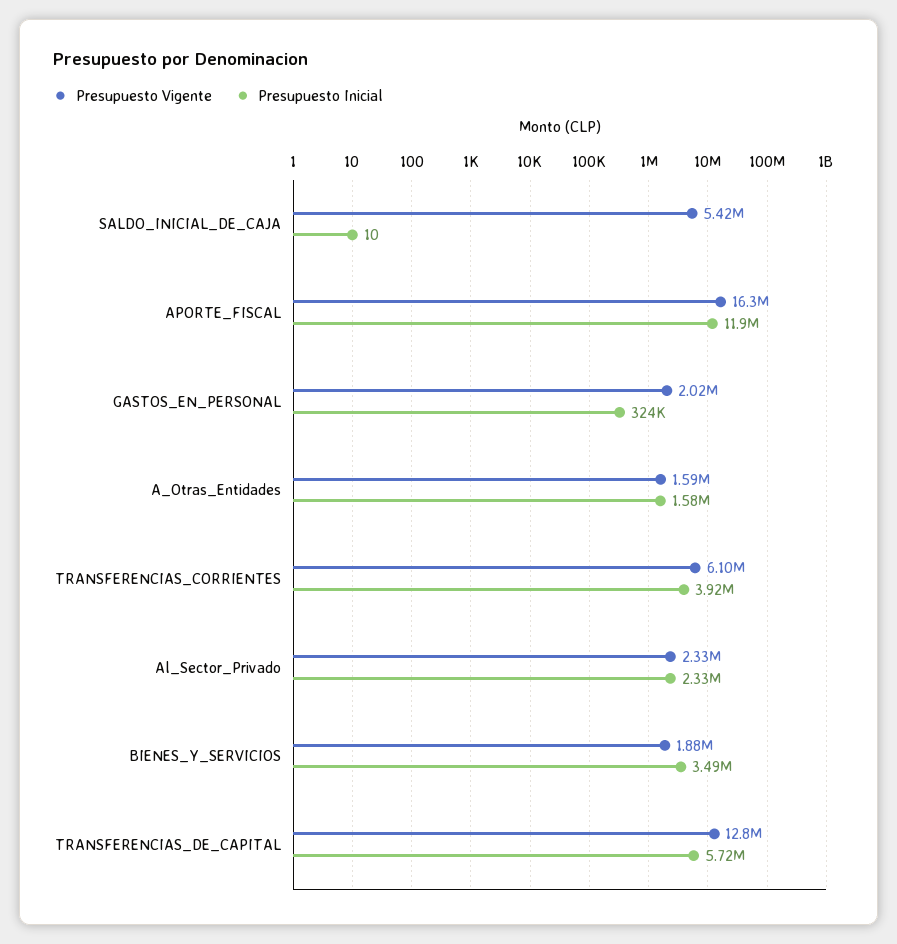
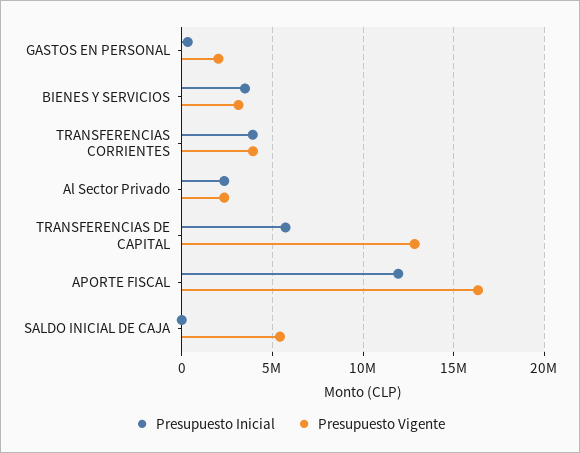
  {
    "Presupuesto Vigente": {
      "SALDO_INICIAL_DE_CAJA": 5420000,
      "APORTE_FISCAL": 16300000,
      "GASTOS_EN_PERSONAL": 2020000,
-     "A_Otras_Entidades": 1590000,
-     "TRANSFERENCIAS_CORRIENTES": 6100000,
+     "TRANSFERENCIAS_CORRIENTES": 4000000,
      "Al_Sector_Privado": 2330000,
-     "BIENES_Y_SERVICIOS": 1880000,
+     "BIENES_Y_SERVICIOS": 3000000,
      "TRANSFERENCIAS_DE_CAPITAL": 12800000
    },
    "Presupuesto Inicial": {
      "SALDO_INICIAL_DE_CAJA": 10,
      "APORTE_FISCAL": 11900000,
      "GASTOS_EN_PERSONAL": 324000,
-     "A_Otras_Entidades": 1580000,
      "TRANSFERENCIAS_CORRIENTES": 3920000,
      "Al_Sector_Privado": 2330000,
      "BIENES_Y_SERVICIOS": 3490000,
      "TRANSFERENCIAS_DE_CAPITAL": 5720000
    }
  }

